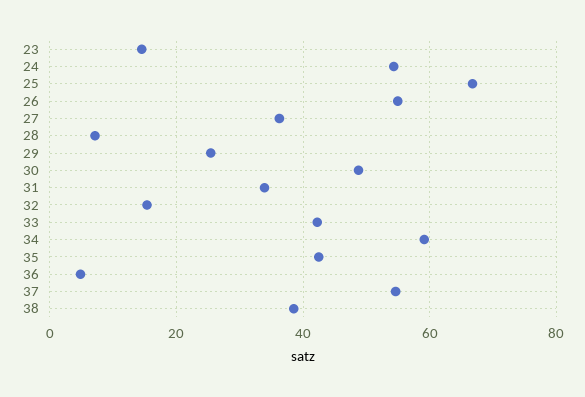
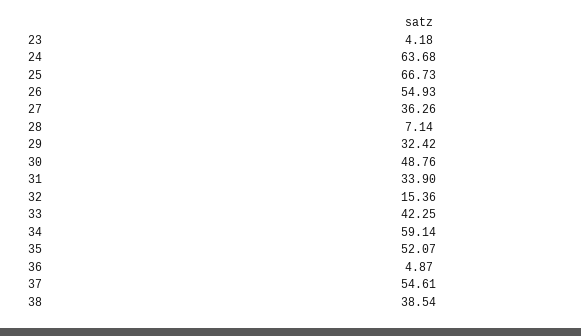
  {
-   "23": 14,
+   "23": 4.18,
-   "24": 54,
+   "24": 63.68,
    "25": 66.73,
    "26": 54.93,
    "27": 36.26,
    "28": 7.14,
-   "29": 26,
+   "29": 32.42,
    "30": 48.76,
    "31": 33.9,
    "32": 15.36,
    "33": 42.25,
    "34": 59.14,
-   "35": 42,
+   "35": 52.07,
    "36": 4.87,
    "37": 54.61,
    "38": 38.54
  }

